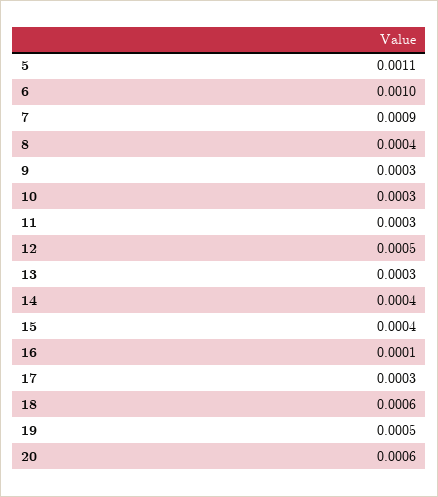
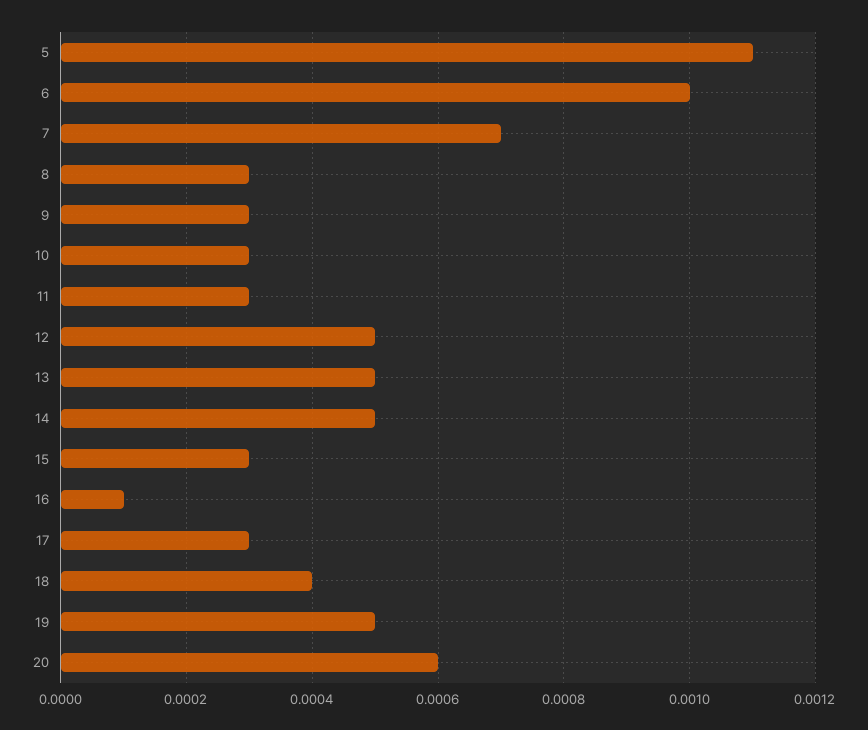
  {
    "5": 0.0011,
    "6": 0.001,
-   "7": 0.0009,
+   "7": 0.0007,
-   "8": 0.0004,
+   "8": 0.0003,
    "9": 0.0003,
    "10": 0.0003,
    "11": 0.0003,
    "12": 0.0005,
-   "13": 0.0003,
+   "13": 0.0005,
-   "14": 0.0004,
+   "14": 0.0005,
-   "15": 0.0004,
+   "15": 0.0003,
    "16": 0.0001,
    "17": 0.0003,
-   "18": 0.0006,
+   "18": 0.0004,
    "19": 0.0005,
    "20": 0.0006
  }

